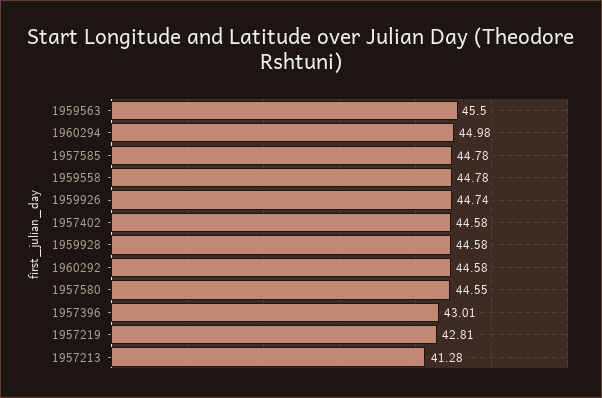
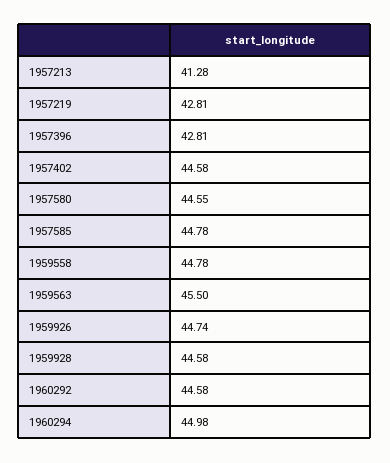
  {
    "1959563": 45.5,
    "1960294": 44.98,
    "1957585": 44.78,
    "1959558": 44.78,
    "1959926": 44.74,
    "1957402": 44.58,
    "1959928": 44.58,
    "1960292": 44.58,
    "1957580": 44.55,
-   "1957396": 43.01,
+   "1957396": 42.81,
    "1957219": 42.81,
    "1957213": 41.28
  }

